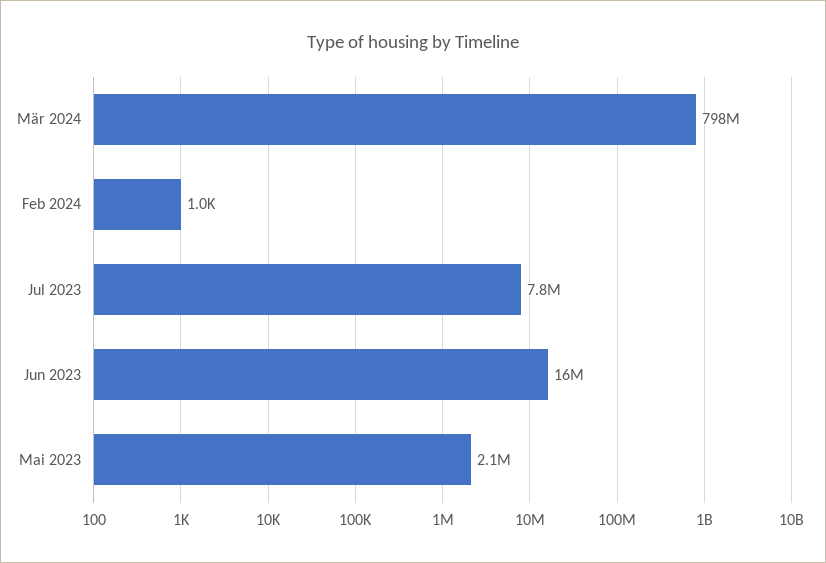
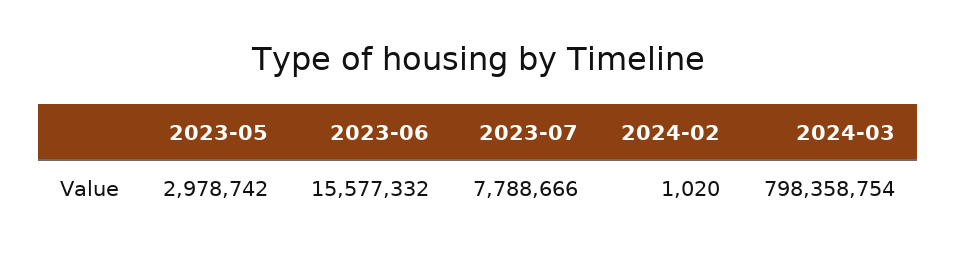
  {
    "Mär 2024": 798358754,
    "Feb 2024": 1020,
    "Jul 2023": 7788666,
    "Jun 2023": 15577332,
-   "Mai 2023": 2100000
+   "Mai 2023": 2978742
  }

